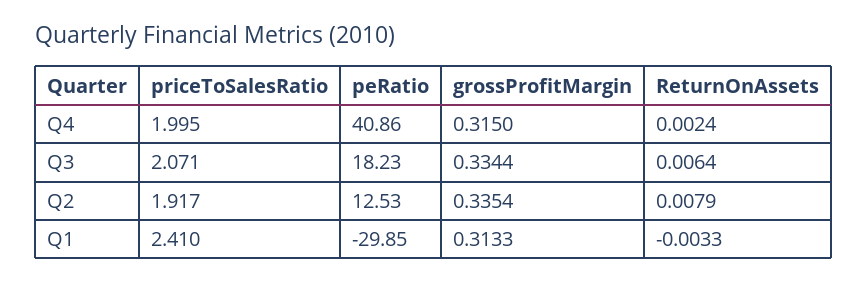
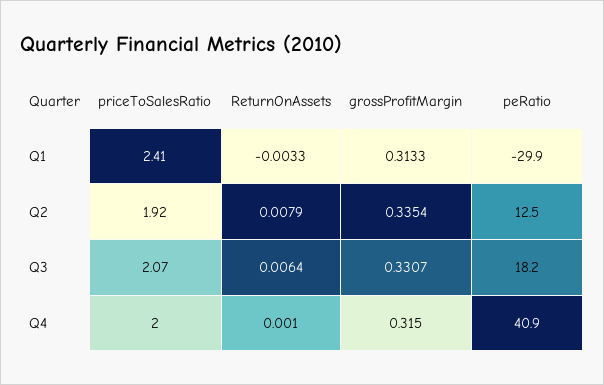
  {
    "priceToSalesRatio": {
      "Q4": 1.995,
      "Q3": 2.071,
      "Q2": 1.917,
      "Q1": 2.41
    },
    "peRatio": {
      "Q4": 40.86,
      "Q3": 18.23,
      "Q2": 12.53,
      "Q1": -29.85
    },
    "grossProfitMargin": {
      "Q4": 0.315,
-     "Q3": 0.3344,
+     "Q3": 0.3307,
      "Q2": 0.3354,
      "Q1": 0.3133
    },
    "ReturnOnAssets": {
-     "Q4": 0.0024,
+     "Q4": 0.001,
      "Q3": 0.0064,
      "Q2": 0.0079,
      "Q1": -0.0033
    }
  }

